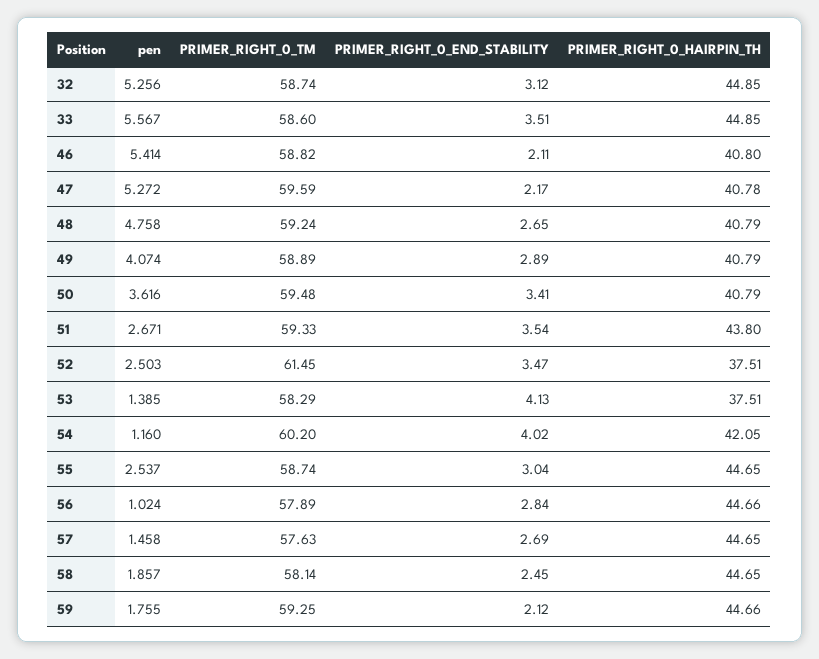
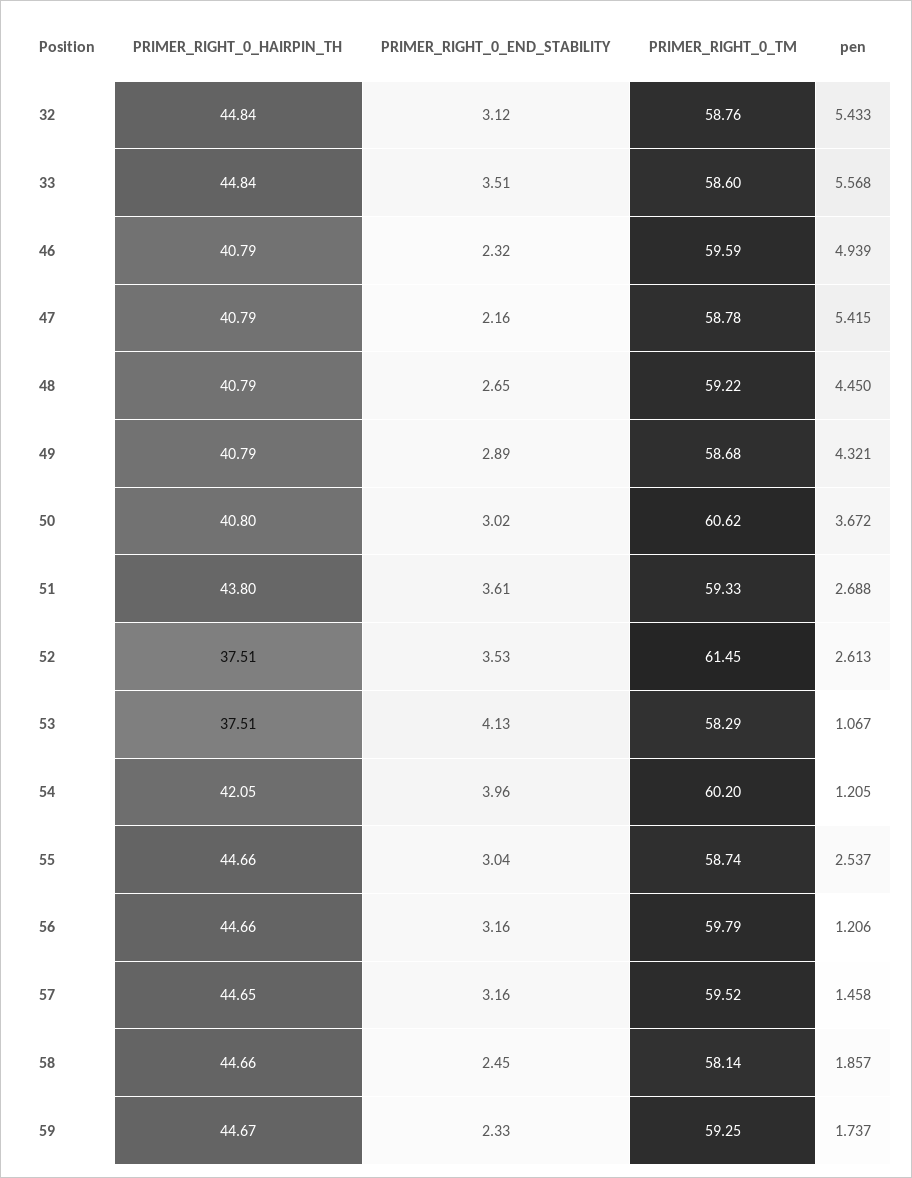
  {
    "pen": {
-     "32": 5.256,
+     "32": 5.433,
-     "33": 5.567,
+     "33": 5.568,
-     "46": 5.414,
+     "46": 4.939,
-     "47": 5.272,
+     "47": 5.415,
-     "48": 4.758,
+     "48": 4.45,
-     "49": 4.074,
+     "49": 4.321,
-     "50": 3.616,
+     "50": 3.672,
-     "51": 2.671,
+     "51": 2.688,
-     "52": 2.503,
+     "52": 2.613,
-     "53": 1.385,
+     "53": 1.067,
-     "54": 1.16,
+     "54": 1.205,
      "55": 2.537,
-     "56": 1.024,
+     "56": 1.206,
      "57": 1.458,
      "58": 1.857,
-     "59": 1.755
+     "59": 1.737
    },
    "PRIMER_RIGHT_0_TM": {
-     "32": 58.74,
+     "32": 58.76,
      "33": 58.6,
-     "46": 58.82,
+     "46": 59.59,
-     "47": 59.59,
+     "47": 58.78,
-     "48": 59.24,
+     "48": 59.22,
-     "49": 58.89,
+     "49": 58.68,
-     "50": 59.48,
+     "50": 60.62,
      "51": 59.33,
      "52": 61.45,
      "53": 58.29,
      "54": 60.2,
      "55": 58.74,
-     "56": 57.89,
+     "56": 59.79,
-     "57": 57.63,
+     "57": 59.52,
      "58": 58.14,
      "59": 59.25
    },
    "PRIMER_RIGHT_0_END_STABILITY": {
      "32": 3.12,
      "33": 3.51,
-     "46": 2.11,
+     "46": 2.32,
-     "47": 2.17,
+     "47": 2.16,
      "48": 2.65,
      "49": 2.89,
-     "50": 3.41,
+     "50": 3.02,
-     "51": 3.54,
+     "51": 3.61,
-     "52": 3.47,
+     "52": 3.53,
      "53": 4.13,
-     "54": 4.02,
+     "54": 3.96,
      "55": 3.04,
-     "56": 2.84,
+     "56": 3.16,
-     "57": 2.69,
+     "57": 3.16,
      "58": 2.45,
-     "59": 2.12
+     "59": 2.33
    },
    "PRIMER_RIGHT_0_HAIRPIN_TH": {
-     "32": 44.85,
+     "32": 44.84,
-     "33": 44.85,
+     "33": 44.84,
-     "46": 40.8,
+     "46": 40.79,
-     "47": 40.78,
+     "47": 40.79,
      "48": 40.79,
      "49": 40.79,
-     "50": 40.79,
+     "50": 40.8,
      "51": 43.8,
      "52": 37.51,
      "53": 37.51,
      "54": 42.05,
-     "55": 44.65,
+     "55": 44.66,
      "56": 44.66,
      "57": 44.65,
-     "58": 44.65,
+     "58": 44.66,
-     "59": 44.66
+     "59": 44.67
    }
  }

